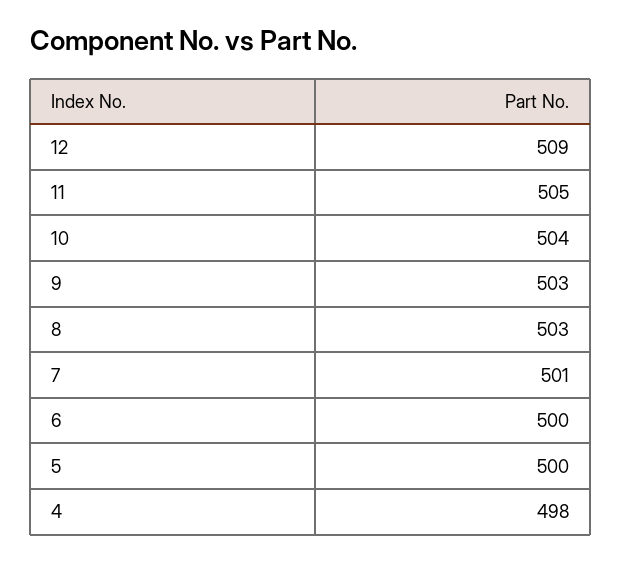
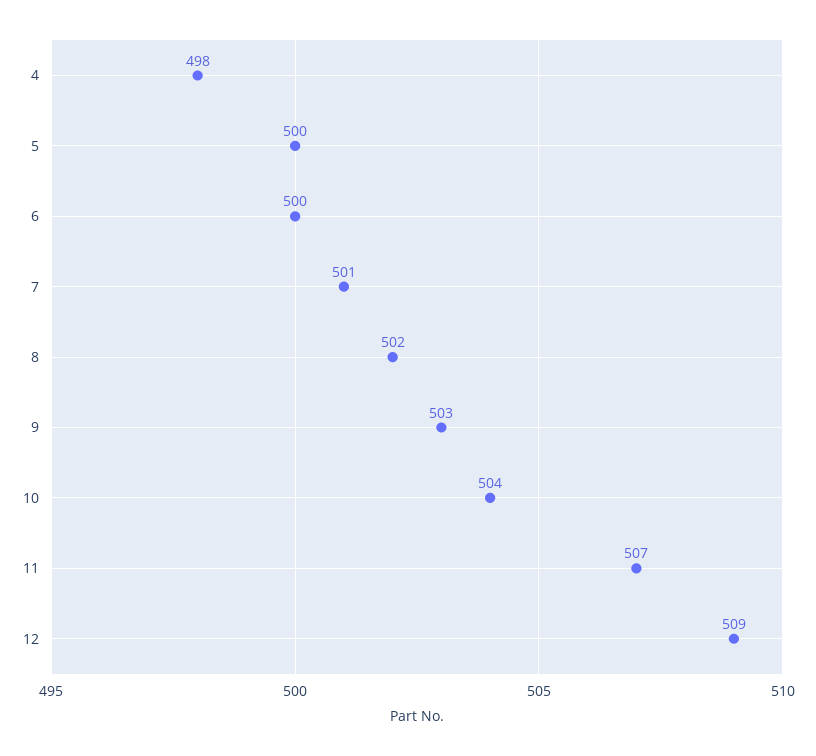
  {
    "12": 509,
-   "11": 505,
+   "11": 507,
    "10": 504,
    "9": 503,
-   "8": 503,
+   "8": 502,
    "7": 501,
    "6": 500,
    "5": 500,
    "4": 498
  }

